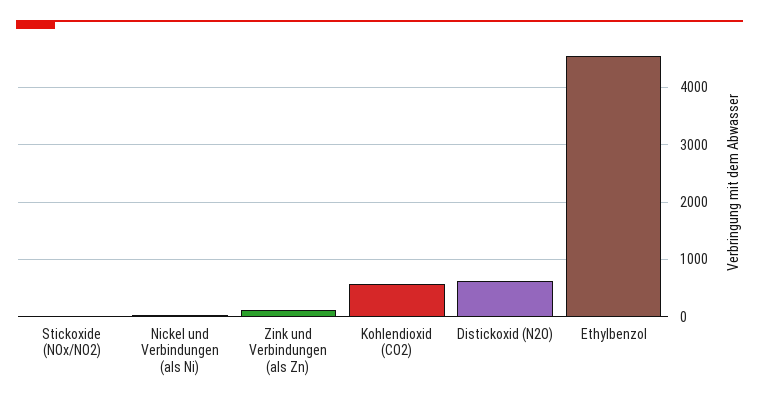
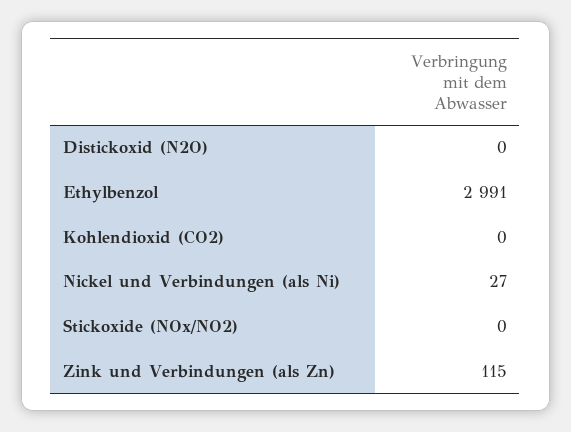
  {
    "Stickoxide (NOx/NO2)": 0,
    "Nickel und Verbindungen (als Ni)": 27,
    "Zink und Verbindungen (als Zn)": 115,
-   "Kohlendioxid (CO2)": 600,
+   "Kohlendioxid (CO2)": 0,
-   "Distickoxid (N2O)": 600,
+   "Distickoxid (N2O)": 0,
-   "Ethylbenzol": 4600
+   "Ethylbenzol": 2991
  }

